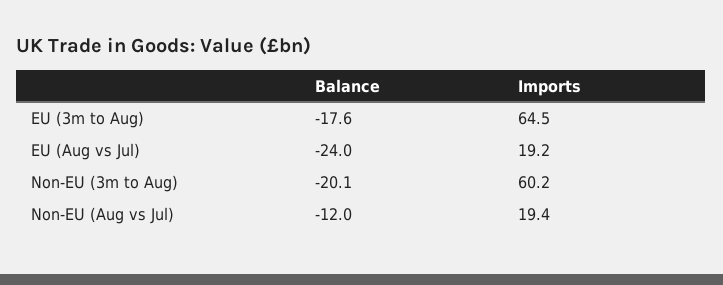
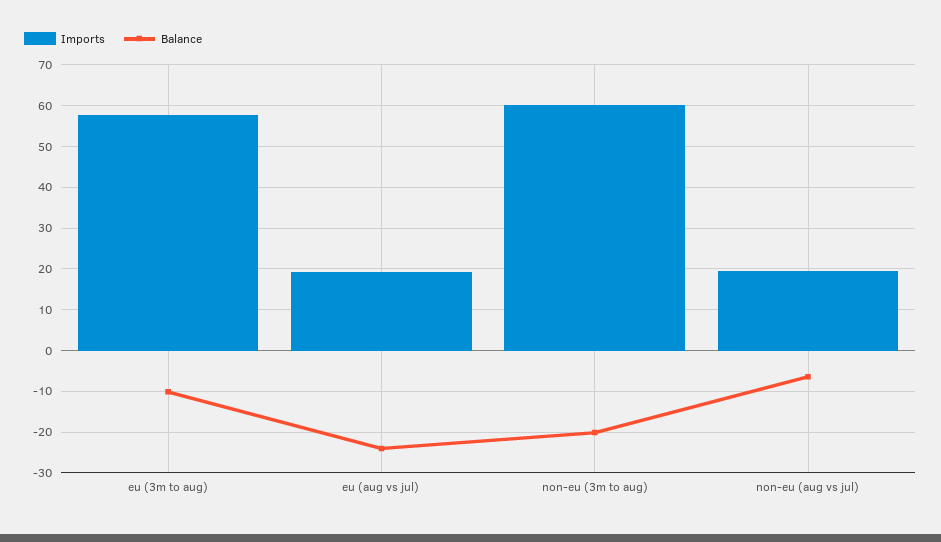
  {
    "Balance": {
-     "EU (3m to Aug)": -17.6,
+     "EU (3m to Aug)": -10,
      "EU (Aug vs Jul)": -24,
      "Non-EU (3m to Aug)": -20.1,
-     "Non-EU (Aug vs Jul)": -12
+     "Non-EU (Aug vs Jul)": -6
    },
    "Imports": {
-     "EU (3m to Aug)": 64.5,
+     "EU (3m to Aug)": 58,
      "EU (Aug vs Jul)": 19.2,
      "Non-EU (3m to Aug)": 60.2,
      "Non-EU (Aug vs Jul)": 19.4
    }
  }

